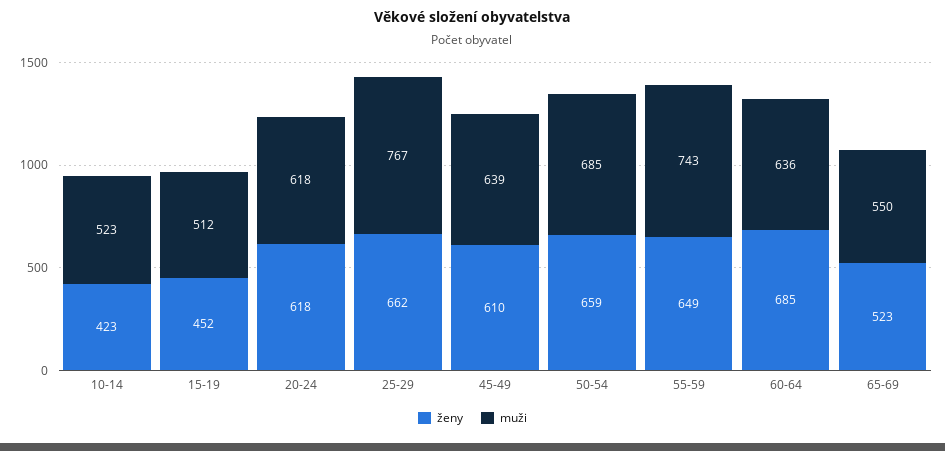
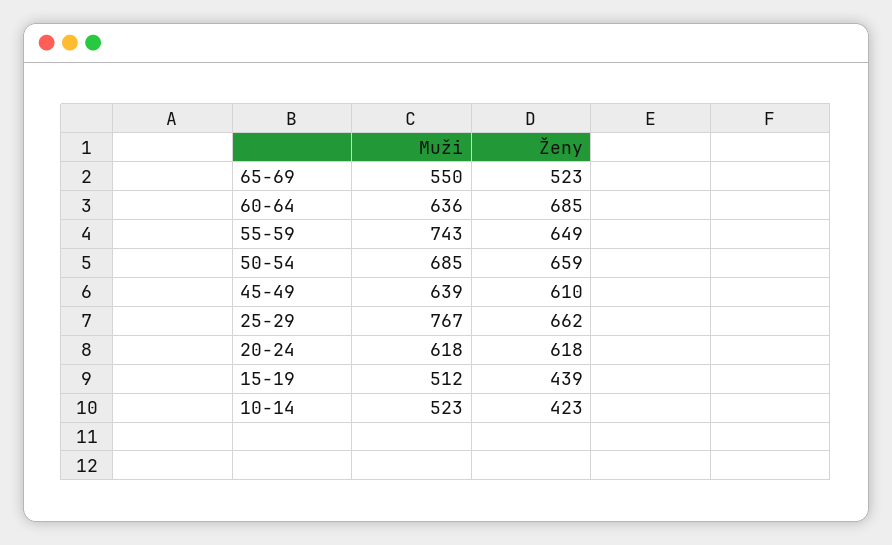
  {
    "ženy": {
      "10-14": 423,
-     "15-19": 452,
+     "15-19": 439,
      "20-24": 618,
      "25-29": 662,
      "45-49": 610,
      "50-54": 659,
      "55-59": 649,
      "60-64": 685,
      "65-69": 523
    },
    "muži": {
      "10-14": 523,
      "15-19": 512,
      "20-24": 618,
      "25-29": 767,
      "45-49": 639,
      "50-54": 685,
      "55-59": 743,
      "60-64": 636,
      "65-69": 550
    }
  }

